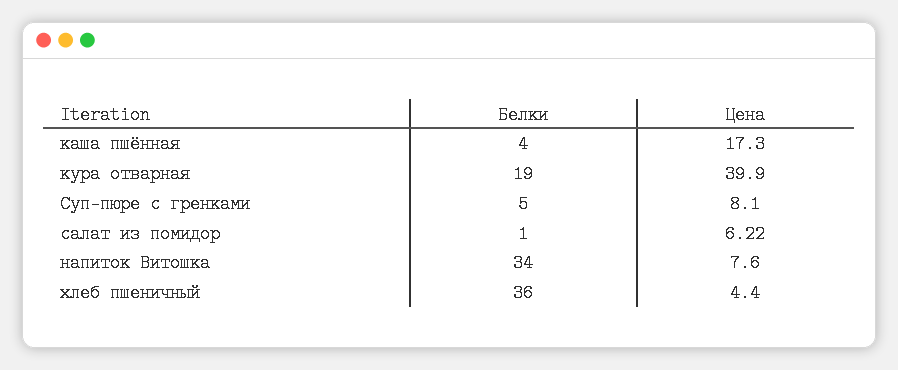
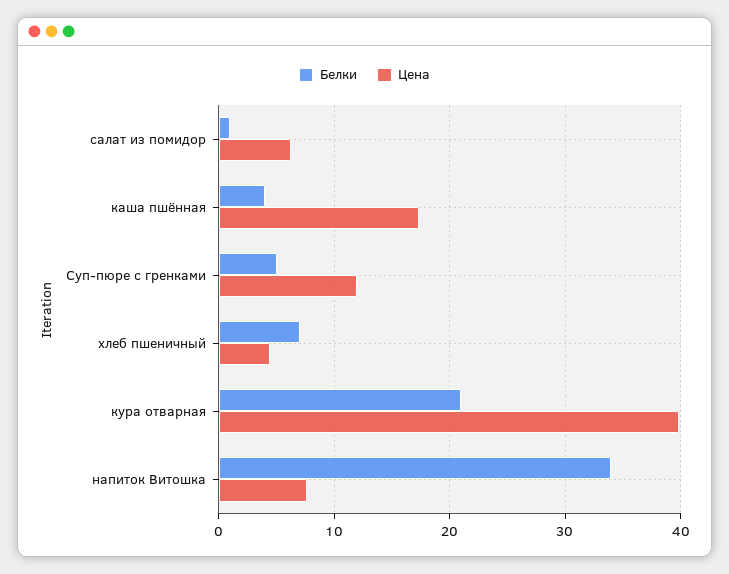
  {
    "Белки": {
      "каша пшённая": 4,
-     "кура отварная": 19,
+     "кура отварная": 21,
      "Суп-пюре с гренками": 5,
      "салат из помидор": 1,
      "напиток Витошка": 34,
-     "хлеб пшеничный": 36
+     "хлеб пшеничный": 7
    },
    "Цена": {
      "каша пшённая": 17.3,
      "кура отварная": 39.9,
-     "Суп-пюре с гренками": 8.1,
+     "Суп-пюре с гренками": 12,
      "салат из помидор": 6.22,
      "напиток Витошка": 7.6,
      "хлеб пшеничный": 4.4
    }
  }

